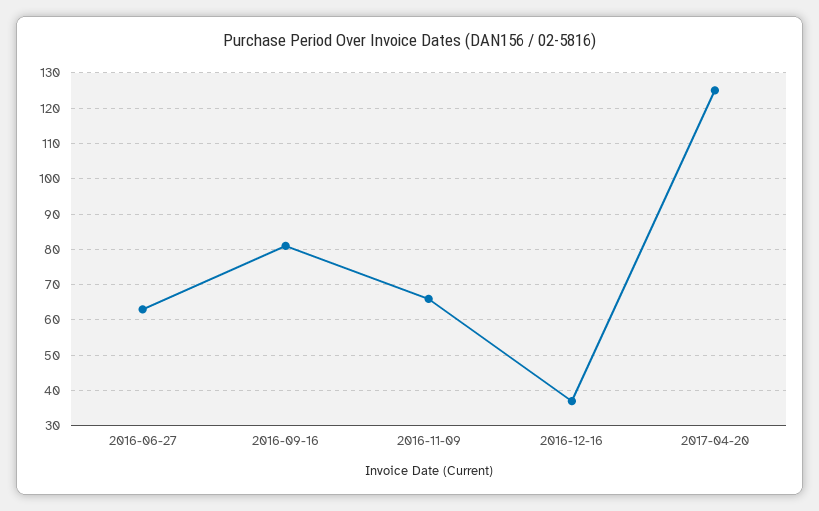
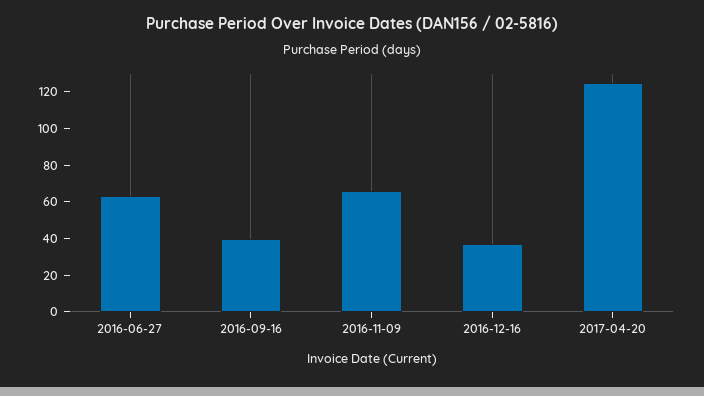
  {
    "2016-06-27": 65,
-   "2016-09-16": 80,
+   "2016-09-16": 40,
    "2016-11-09": 65,
    "2016-12-16": 35,
    "2017-04-20": 125
  }

